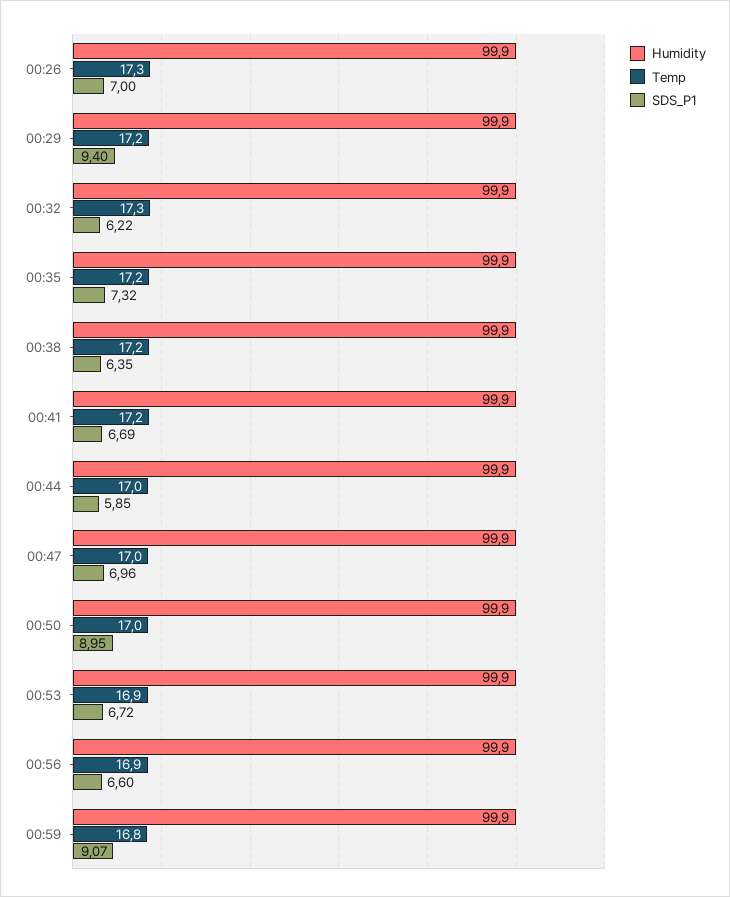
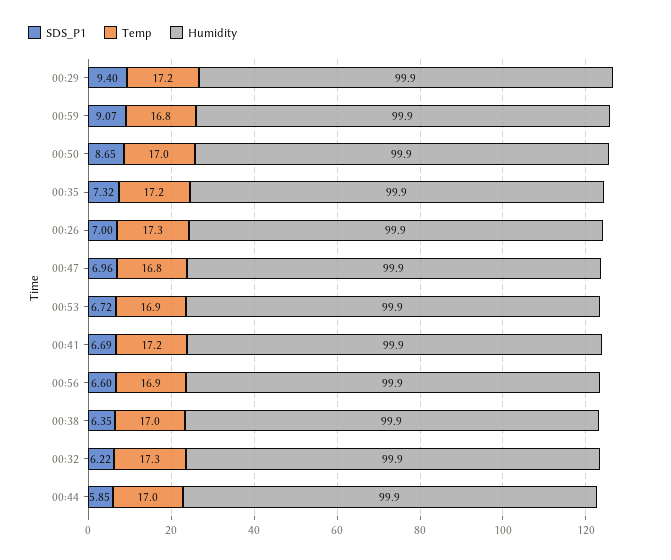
  {
    "Humidity": {
      "00:26": 99.9,
      "00:29": 99.9,
      "00:32": 99.9,
      "00:35": 99.9,
      "00:38": 99.9,
      "00:41": 99.9,
      "00:44": 99.9,
      "00:47": 99.9,
      "00:50": 99.9,
      "00:53": 99.9,
      "00:56": 99.9,
      "00:59": 99.9
    },
    "Temp": {
      "00:26": 17.3,
      "00:29": 17.2,
      "00:32": 17.3,
      "00:35": 17.2,
-     "00:38": 17.2,
+     "00:38": 17,
      "00:41": 17.2,
      "00:44": 17,
-     "00:47": 17,
+     "00:47": 16.8,
      "00:50": 17,
      "00:53": 16.9,
      "00:56": 16.9,
      "00:59": 16.8
    },
    "SDS_P1": {
      "00:26": 7,
      "00:29": 9.4,
      "00:32": 6.22,
      "00:35": 7.32,
      "00:38": 6.35,
      "00:41": 6.69,
      "00:44": 5.85,
      "00:47": 6.96,
-     "00:50": 8.95,
+     "00:50": 8.65,
      "00:53": 6.72,
      "00:56": 6.6,
      "00:59": 9.07
    }
  }

